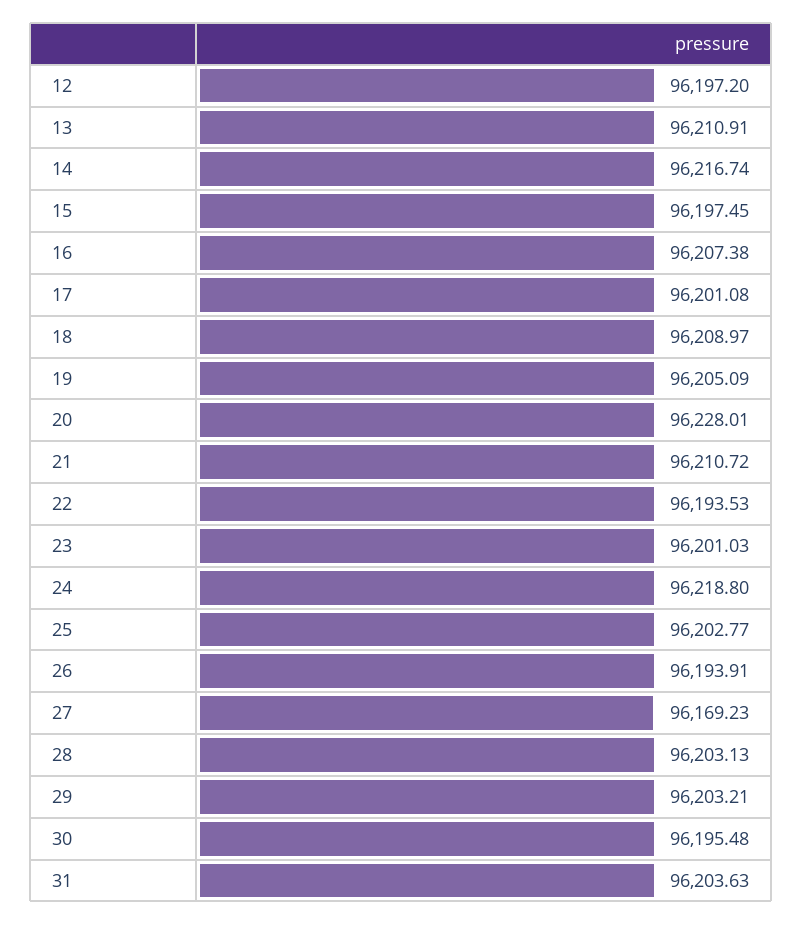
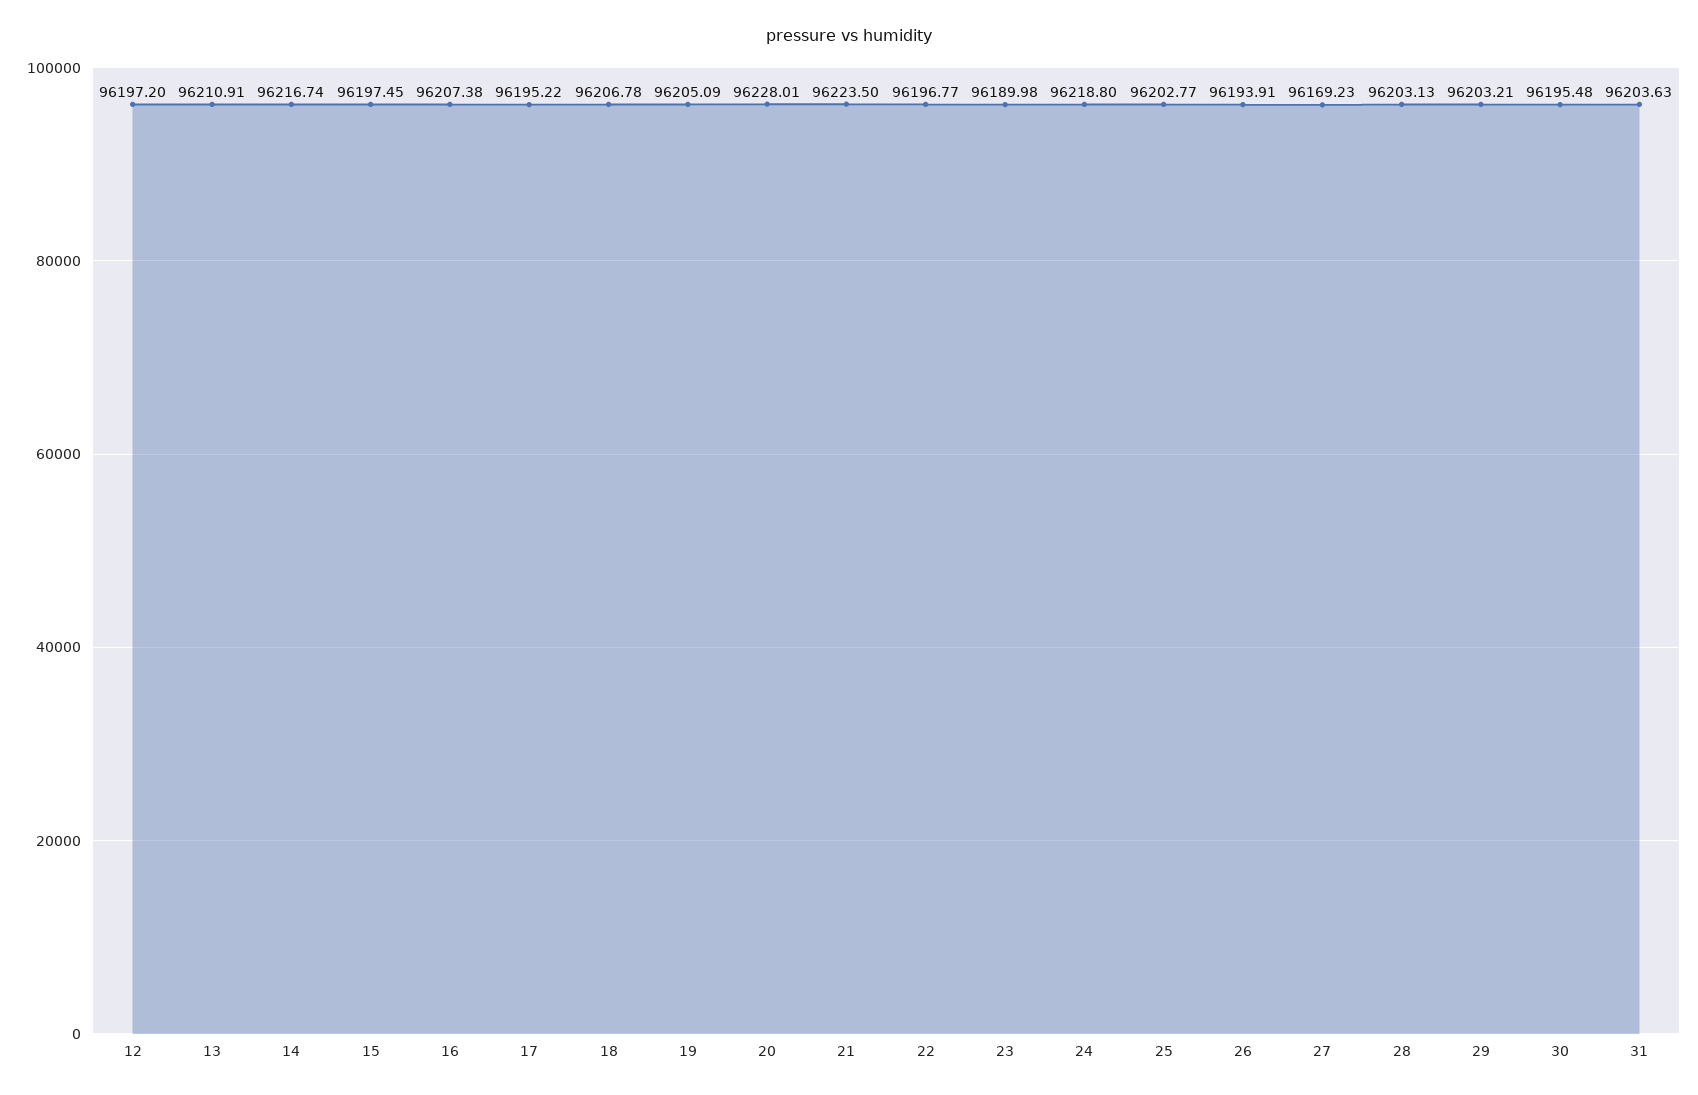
  {
    "12": 96197.2,
    "13": 96210.91,
    "14": 96216.74,
    "15": 96197.45,
    "16": 96207.38,
-   "17": 96201.08,
+   "17": 96195.22,
-   "18": 96208.97,
+   "18": 96206.78,
    "19": 96205.09,
    "20": 96228.01,
-   "21": 96210.72,
+   "21": 96223.5,
-   "22": 96193.53,
+   "22": 96196.77,
-   "23": 96201.03,
+   "23": 96189.98,
    "24": 96218.8,
    "25": 96202.77,
    "26": 96193.91,
    "27": 96169.23,
    "28": 96203.13,
    "29": 96203.21,
    "30": 96195.48,
    "31": 96203.63
  }

